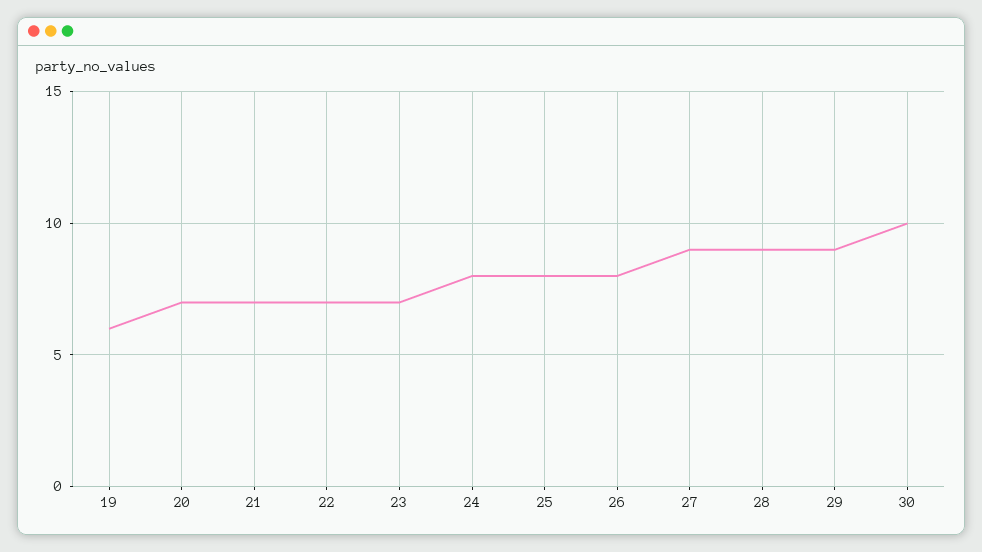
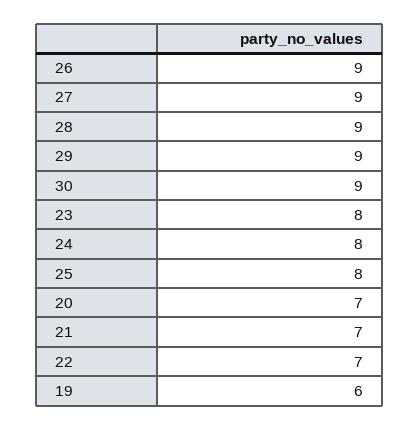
  {
    "19": 6,
    "20": 7,
    "21": 7,
    "22": 7,
-   "23": 7,
+   "23": 8,
    "24": 8,
    "25": 8,
-   "26": 8,
+   "26": 9,
    "27": 9,
    "28": 9,
    "29": 9,
-   "30": 10
+   "30": 9
  }

